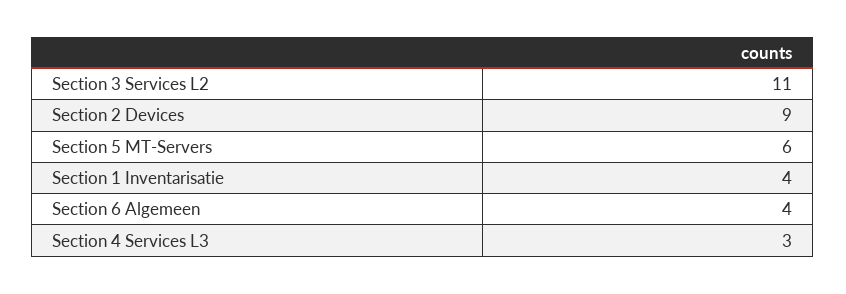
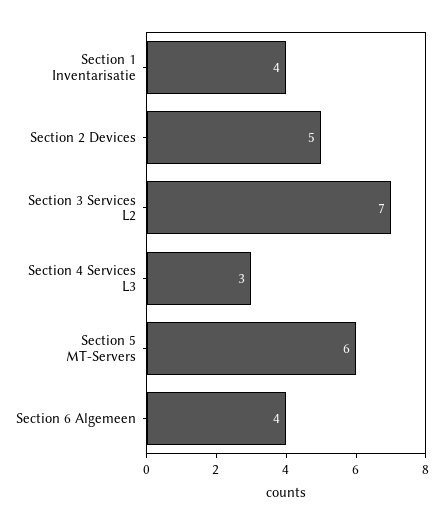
  {
-   "Section 3 Services L2": 11,
+   "Section 3 Services L2": 7,
-   "Section 2 Devices": 9,
+   "Section 2 Devices": 5,
    "Section 5 MT-Servers": 6,
    "Section 1 Inventarisatie": 4,
    "Section 6 Algemeen": 4,
    "Section 4 Services L3": 3
  }

